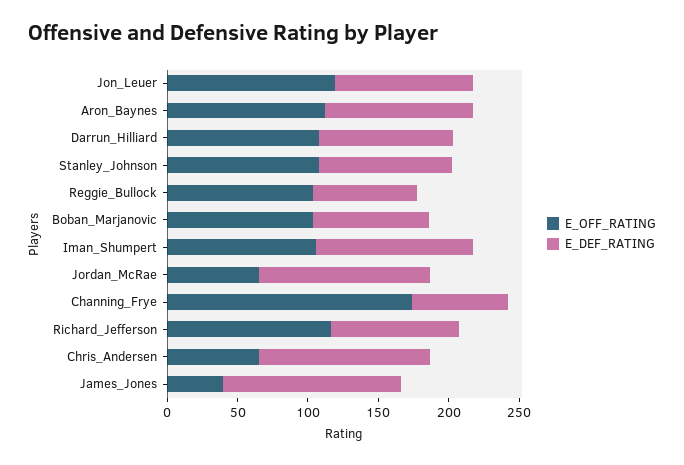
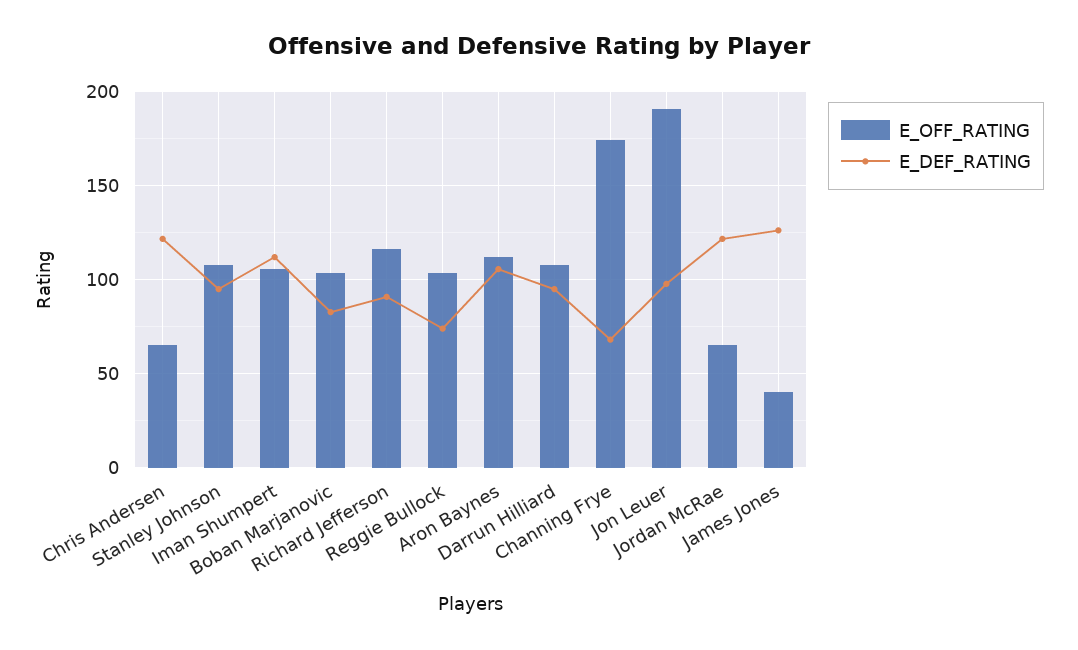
  {
    "E_OFF_RATING": {
-     "Jon_Leuer": 120,
+     "Jon_Leuer": 190,
      "Aron_Baynes": 110,
      "Darrun_Hilliard": 110,
      "Stanley_Johnson": 110,
      "Reggie_Bullock": 105,
      "Boban_Marjanovic": 105,
      "Iman_Shumpert": 105,
      "Jordan_McRae": 65,
      "Channing_Frye": 175,
      "Richard_Jefferson": 115,
      "Chris_Andersen": 65,
      "James_Jones": 40
    },
    "E_DEF_RATING": {
      "Jon_Leuer": 100,
      "Aron_Baynes": 105,
      "Darrun_Hilliard": 95,
      "Stanley_Johnson": 95,
      "Reggie_Bullock": 75,
      "Boban_Marjanovic": 85,
      "Iman_Shumpert": 110,
      "Jordan_McRae": 120,
      "Channing_Frye": 70,
      "Richard_Jefferson": 90,
      "Chris_Andersen": 120,
      "James_Jones": 125
    }
  }

